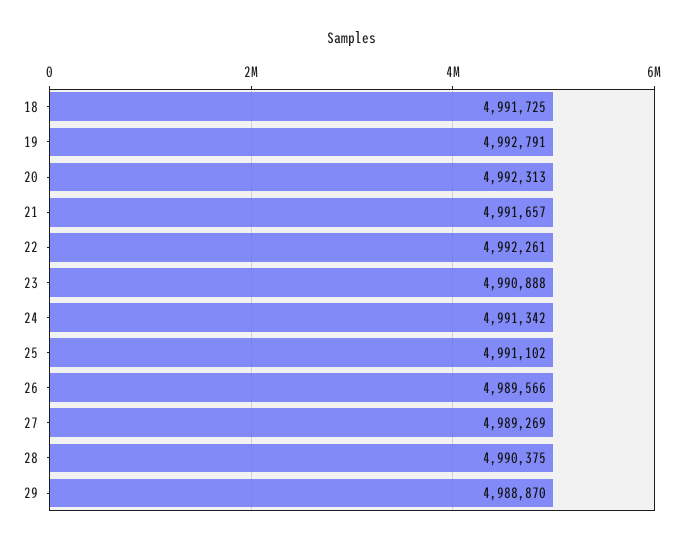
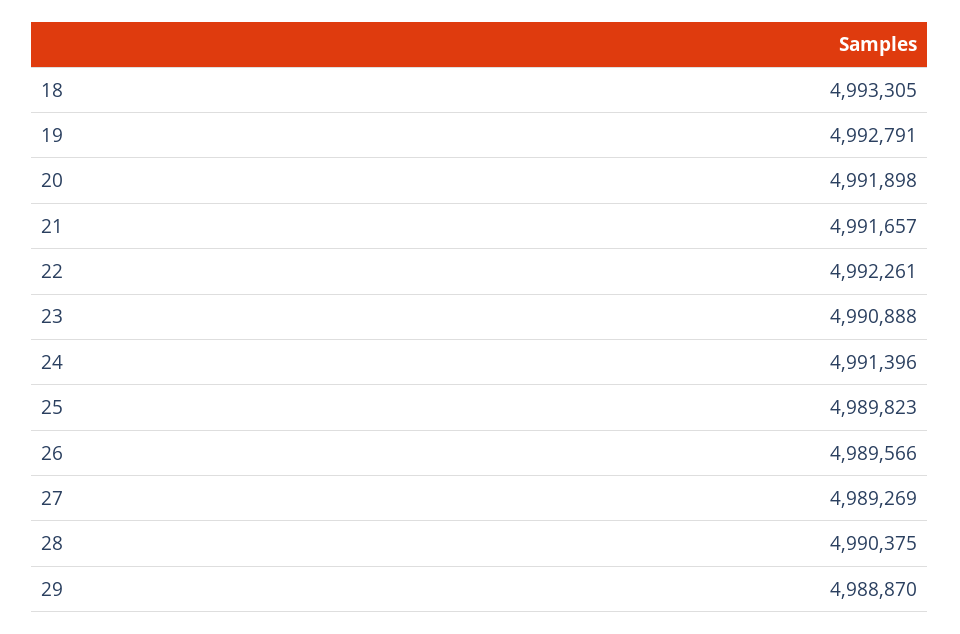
  {
-   "18": 4991725,
+   "18": 4993305,
    "19": 4992791,
-   "20": 4992313,
+   "20": 4991898,
    "21": 4991657,
    "22": 4992261,
    "23": 4990888,
-   "24": 4991342,
+   "24": 4991396,
-   "25": 4991102,
+   "25": 4989823,
    "26": 4989566,
    "27": 4989269,
    "28": 4990375,
    "29": 4988870
  }

